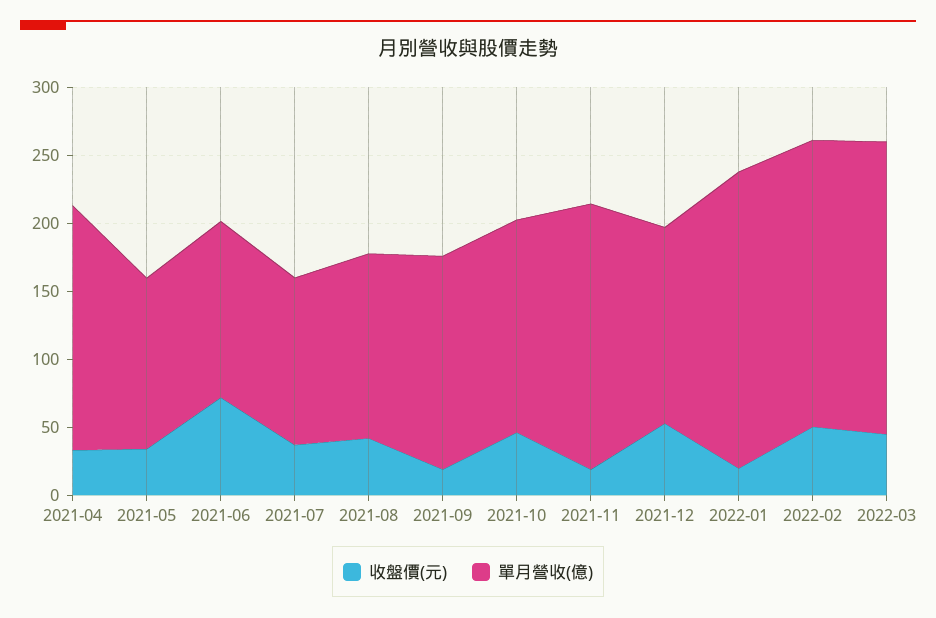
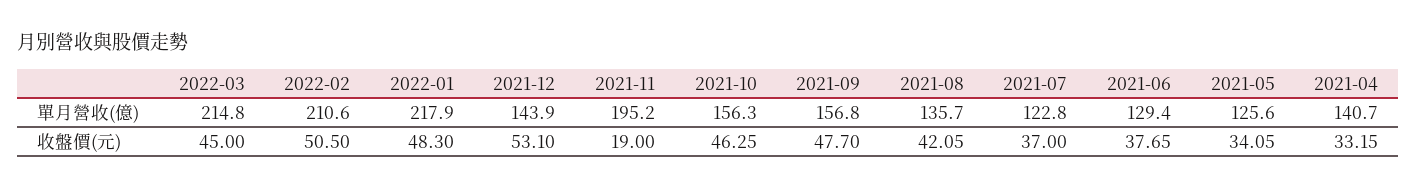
  {
    "收盤價(元)": {
      "2021-04": 33.15,
      "2021-05": 34.05,
-     "2021-06": 70,
+     "2021-06": 37.65,
      "2021-07": 37,
      "2021-08": 42.05,
-     "2021-09": 20,
+     "2021-09": 47.7,
      "2021-10": 46.25,
      "2021-11": 19,
      "2021-12": 53.1,
-     "2022-01": 20,
+     "2022-01": 48.3,
      "2022-02": 50.5,
      "2022-03": 45
    },
    "單月營收(億)": {
-     "2021-04": 180,
+     "2021-04": 140.7,
      "2021-05": 125.6,
      "2021-06": 129.4,
      "2021-07": 122.8,
      "2021-08": 135.7,
      "2021-09": 156.8,
      "2021-10": 156.3,
      "2021-11": 195.2,
      "2021-12": 143.9,
      "2022-01": 217.9,
      "2022-02": 210.6,
      "2022-03": 214.8
    }
  }

